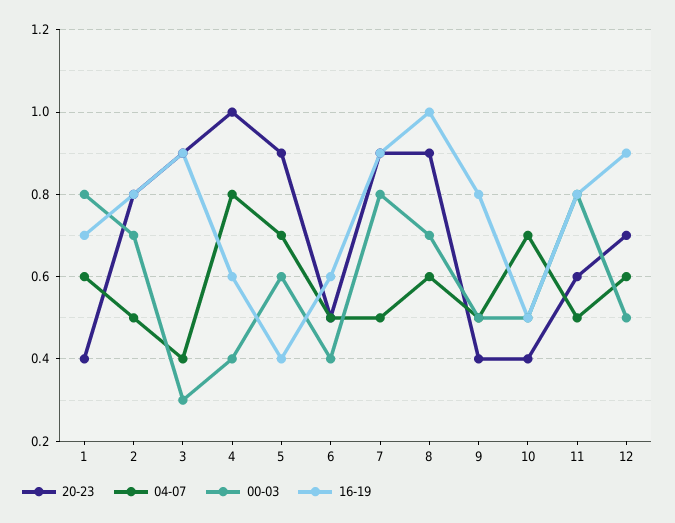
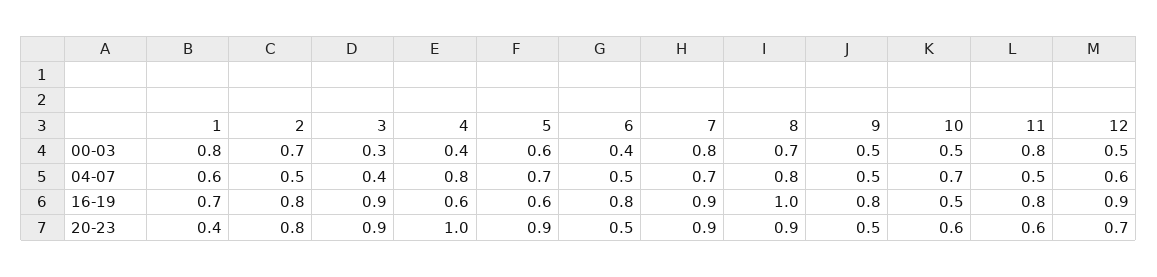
  {
    "20-23": {
      "1": 0.4,
      "2": 0.8,
      "3": 0.9,
      "4": 1,
      "5": 0.9,
      "6": 0.5,
      "7": 0.9,
      "8": 0.9,
-     "9": 0.4,
+     "9": 0.5,
-     "10": 0.4,
+     "10": 0.6,
      "11": 0.6,
      "12": 0.7
    },
    "04-07": {
      "1": 0.6,
      "2": 0.5,
      "3": 0.4,
      "4": 0.8,
      "5": 0.7,
      "6": 0.5,
-     "7": 0.5,
+     "7": 0.7,
-     "8": 0.6,
+     "8": 0.8,
      "9": 0.5,
      "10": 0.7,
      "11": 0.5,
      "12": 0.6
    },
    "00-03": {
      "1": 0.8,
      "2": 0.7,
      "3": 0.3,
      "4": 0.4,
      "5": 0.6,
      "6": 0.4,
      "7": 0.8,
      "8": 0.7,
      "9": 0.5,
      "10": 0.5,
      "11": 0.8,
      "12": 0.5
    },
    "16-19": {
      "1": 0.7,
      "2": 0.8,
      "3": 0.9,
      "4": 0.6,
-     "5": 0.4,
+     "5": 0.6,
-     "6": 0.6,
+     "6": 0.8,
      "7": 0.9,
      "8": 1,
      "9": 0.8,
      "10": 0.5,
      "11": 0.8,
      "12": 0.9
    }
  }

